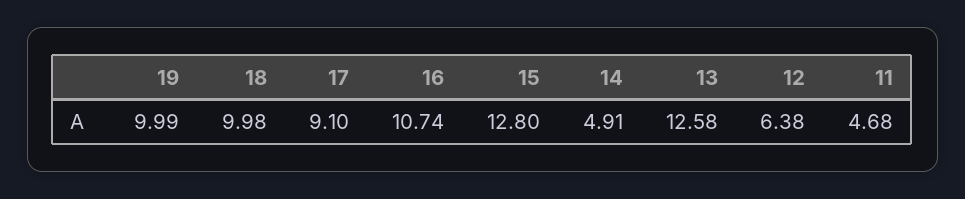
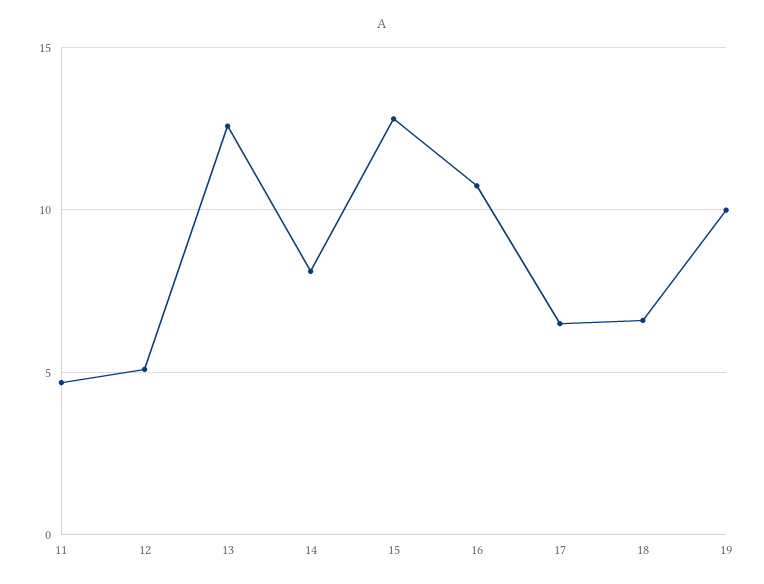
  {
    "19": 9.99,
-   "18": 9.98,
+   "18": 6.5,
-   "17": 9.1,
+   "17": 6.5,
    "16": 10.74,
    "15": 12.8,
-   "14": 4.91,
+   "14": 8,
    "13": 12.58,
-   "12": 6.38,
+   "12": 5,
    "11": 4.68
  }

